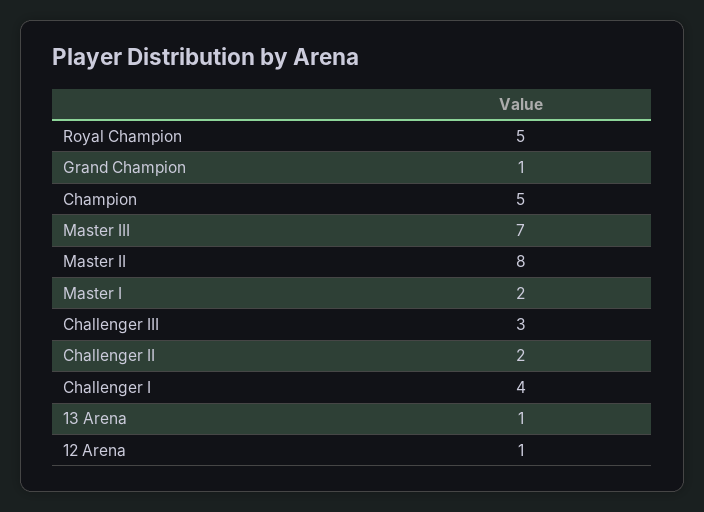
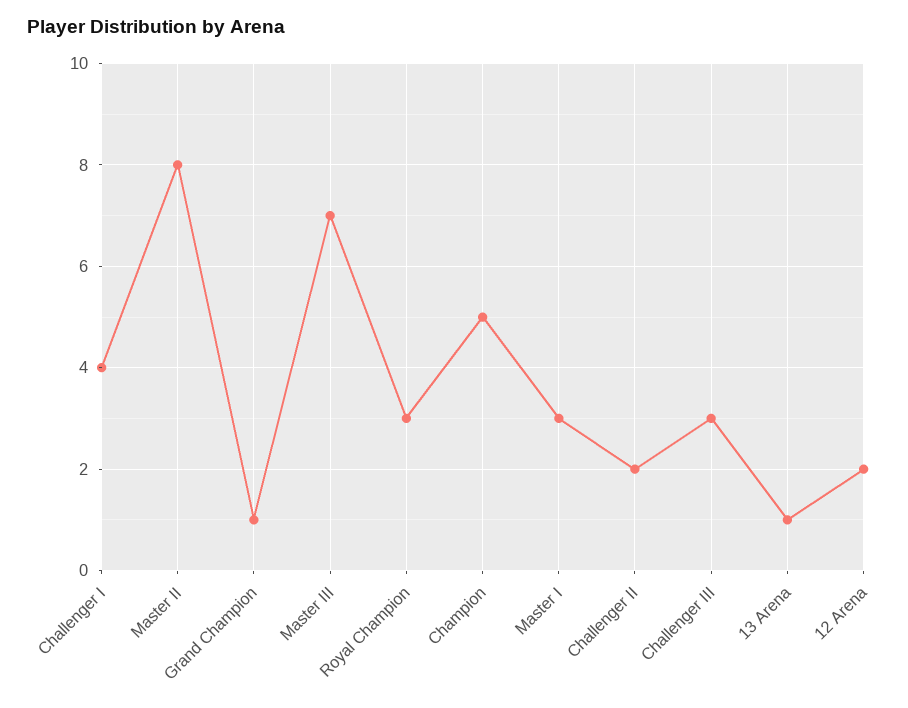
  {
-   "Royal Champion": 5,
+   "Royal Champion": 3,
    "Grand Champion": 1,
    "Champion": 5,
    "Master III": 7,
    "Master II": 8,
-   "Master I": 2,
+   "Master I": 3,
    "Challenger III": 3,
    "Challenger II": 2,
    "Challenger I": 4,
    "13 Arena": 1,
-   "12 Arena": 1
+   "12 Arena": 2
  }

